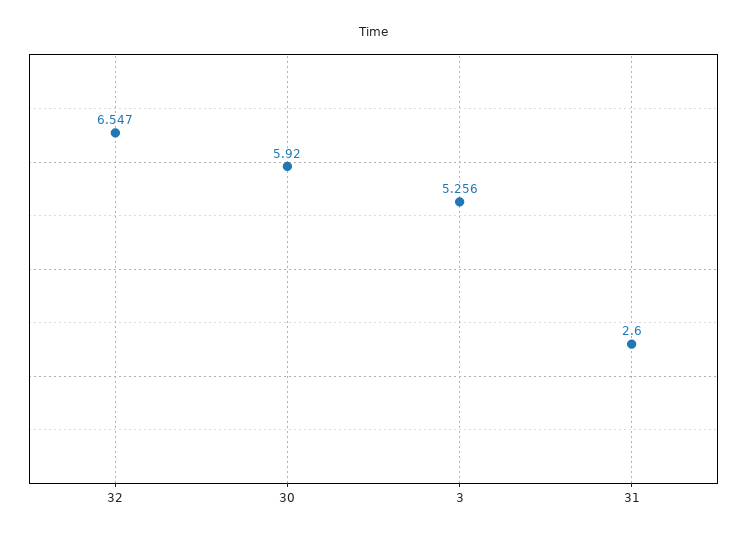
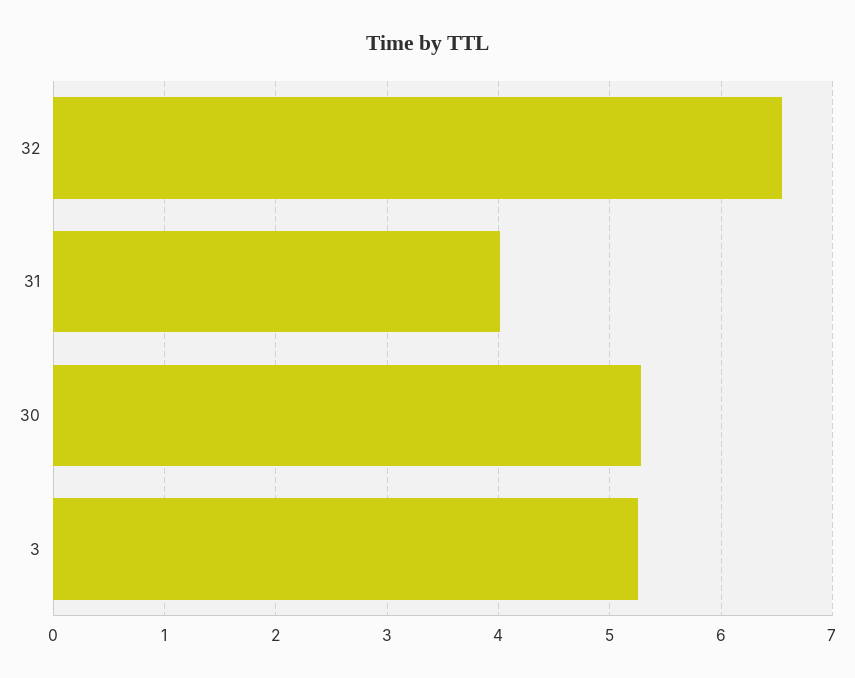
  {
    "32": 6.547,
-   "30": 5.92,
+   "30": 5.3,
    "3": 5.256,
-   "31": 2.6
+   "31": 4
  }

